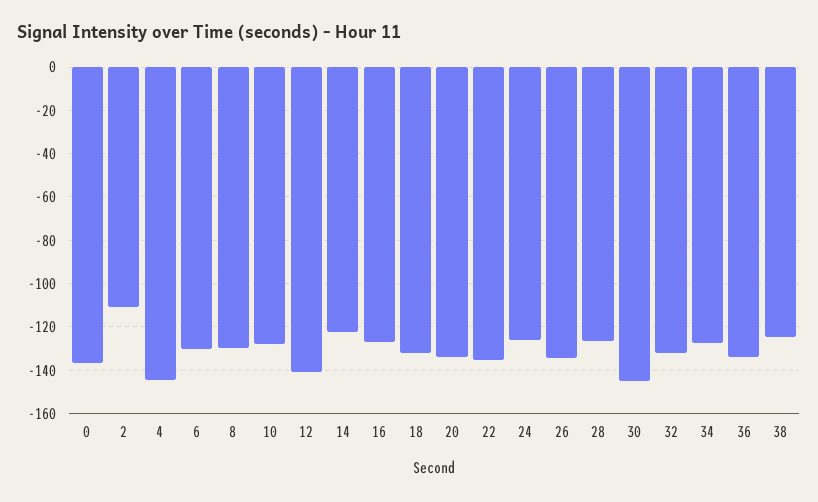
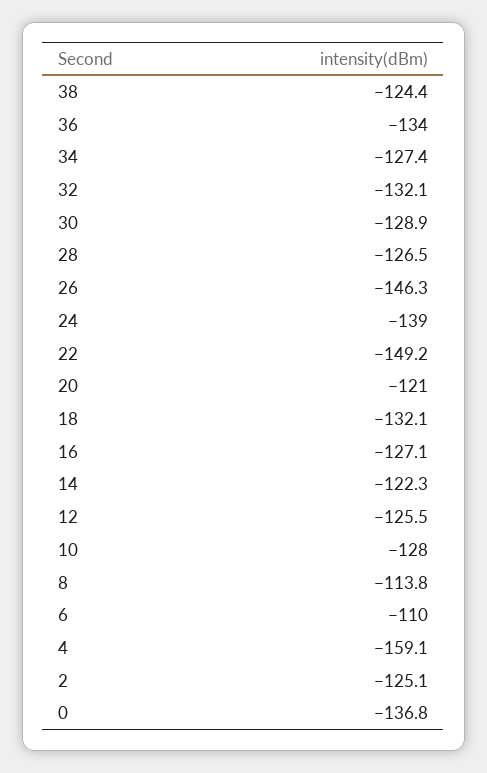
  {
    "0": -136.8,
-   "2": -110,
+   "2": -125.1,
-   "4": -145,
+   "4": -159.1,
-   "6": -130,
+   "6": -110,
-   "8": -130,
+   "8": -113.8,
    "10": -128,
-   "12": -140,
+   "12": -125.5,
    "14": -122.3,
    "16": -127.1,
    "18": -132.1,
-   "20": -135,
+   "20": -121,
-   "22": -135,
+   "22": -149.2,
-   "24": -125,
+   "24": -139,
-   "26": -135,
+   "26": -146.3,
    "28": -126.5,
-   "30": -145,
+   "30": -128.9,
    "32": -132.1,
    "34": -127.4,
    "36": -134,
    "38": -124.4
  }

